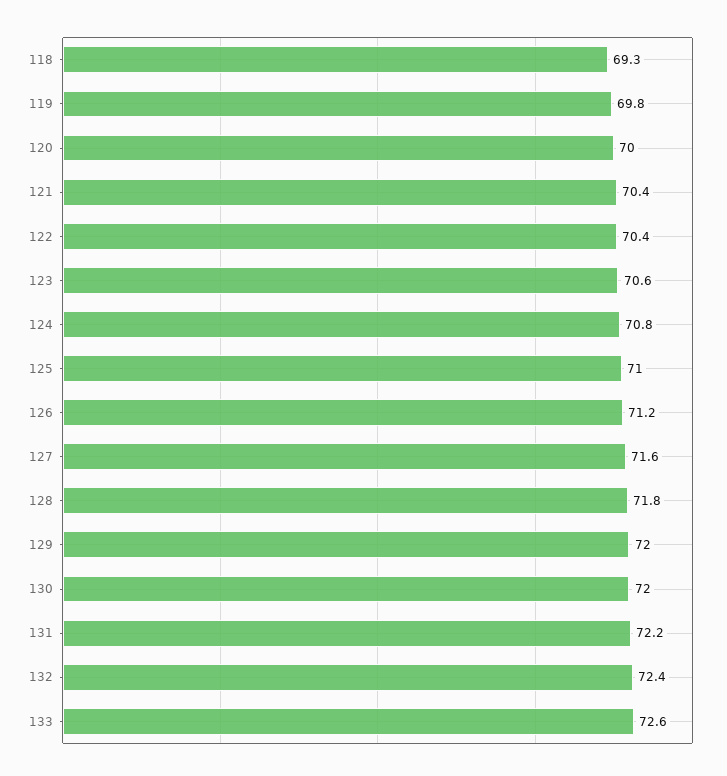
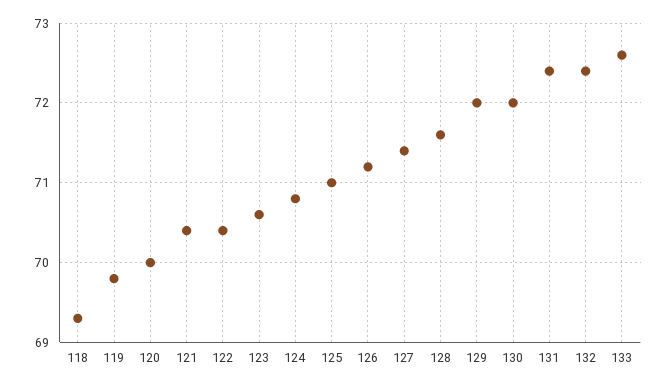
  {
    "118": 69.3,
    "119": 69.8,
    "120": 70,
    "121": 70.4,
    "122": 70.4,
    "123": 70.6,
    "124": 70.8,
    "125": 71,
    "126": 71.2,
-   "127": 71.6,
+   "127": 71.4,
-   "128": 71.8,
+   "128": 71.6,
    "129": 72,
    "130": 72,
-   "131": 72.2,
+   "131": 72.4,
    "132": 72.4,
    "133": 72.6
  }

